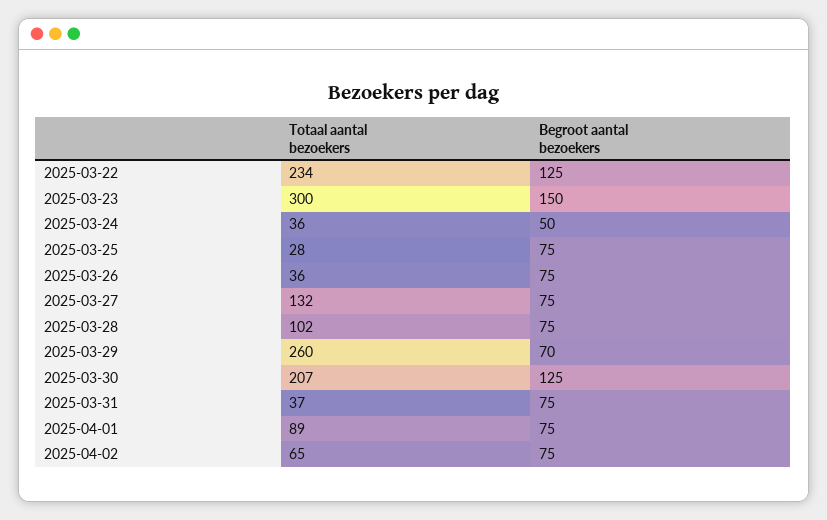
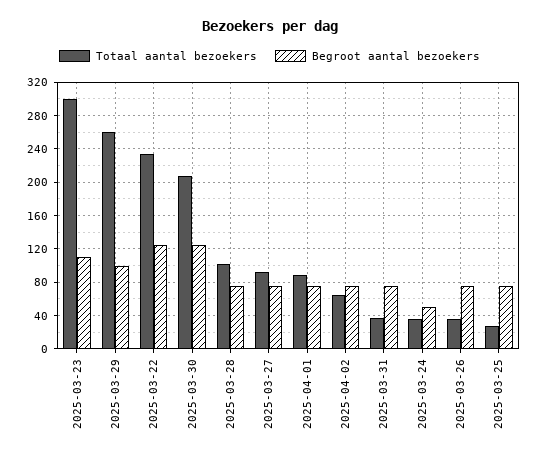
  {
    "Totaal aantal bezoekers": {
      "2025-03-22": 234,
      "2025-03-23": 300,
      "2025-03-24": 36,
      "2025-03-25": 28,
      "2025-03-26": 36,
-     "2025-03-27": 132,
+     "2025-03-27": 90,
      "2025-03-28": 102,
      "2025-03-29": 260,
      "2025-03-30": 207,
      "2025-03-31": 37,
      "2025-04-01": 89,
      "2025-04-02": 65
    },
    "Begroot aantal bezoekers": {
      "2025-03-22": 125,
-     "2025-03-23": 150,
+     "2025-03-23": 110,
      "2025-03-24": 50,
      "2025-03-25": 75,
      "2025-03-26": 75,
      "2025-03-27": 75,
      "2025-03-28": 75,
-     "2025-03-29": 70,
+     "2025-03-29": 100,
      "2025-03-30": 125,
      "2025-03-31": 75,
      "2025-04-01": 75,
      "2025-04-02": 75
    }
  }

